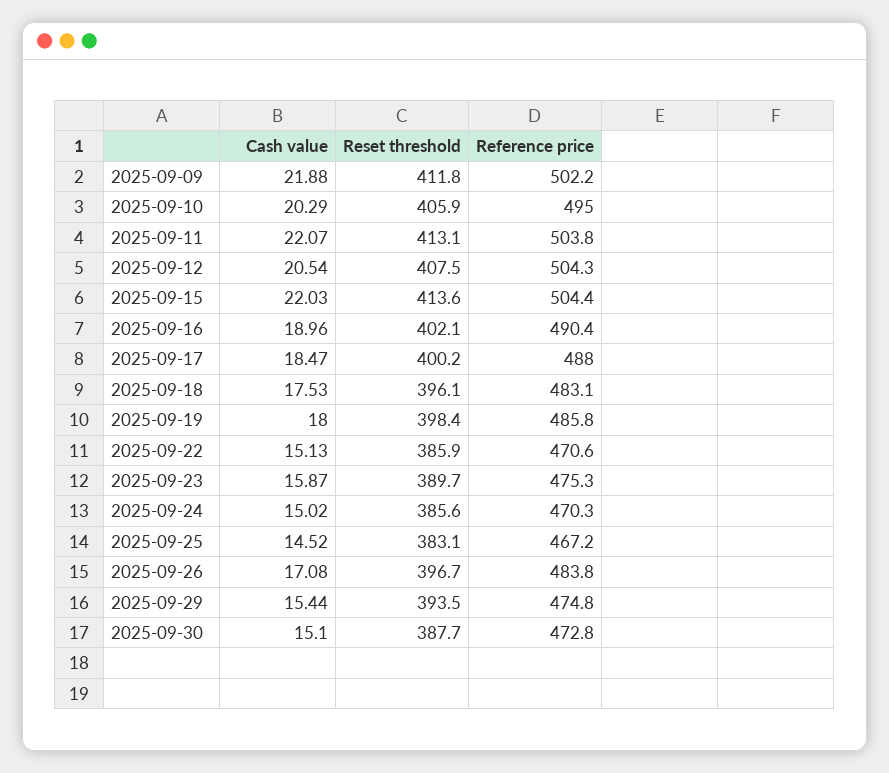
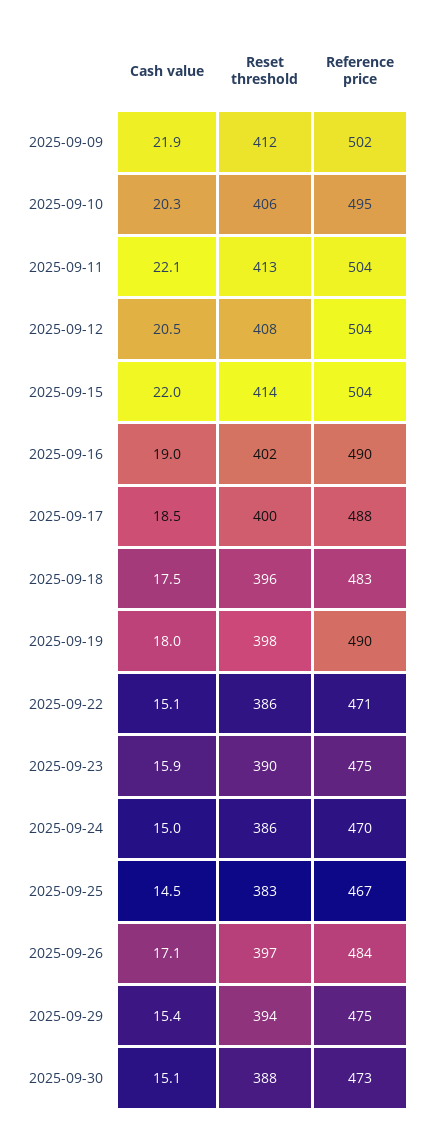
  {
    "Cash value": {
      "2025-09-09": 21.88,
      "2025-09-10": 20.29,
      "2025-09-11": 22.07,
      "2025-09-12": 20.54,
      "2025-09-15": 22.03,
      "2025-09-16": 18.96,
      "2025-09-17": 18.47,
      "2025-09-18": 17.53,
      "2025-09-19": 18,
      "2025-09-22": 15.13,
      "2025-09-23": 15.87,
      "2025-09-24": 15.02,
      "2025-09-25": 14.52,
      "2025-09-26": 17.08,
      "2025-09-29": 15.44,
      "2025-09-30": 15.1
    },
    "Reset threshold": {
      "2025-09-09": 411.8,
      "2025-09-10": 405.9,
      "2025-09-11": 413.1,
      "2025-09-12": 407.5,
      "2025-09-15": 413.6,
      "2025-09-16": 402.1,
      "2025-09-17": 400.2,
      "2025-09-18": 396.1,
      "2025-09-19": 398.4,
      "2025-09-22": 385.9,
      "2025-09-23": 389.7,
      "2025-09-24": 385.6,
      "2025-09-25": 383.1,
      "2025-09-26": 396.7,
      "2025-09-29": 393.5,
      "2025-09-30": 387.7
    },
    "Reference price": {
      "2025-09-09": 502.2,
      "2025-09-10": 495,
      "2025-09-11": 503.8,
      "2025-09-12": 504.3,
      "2025-09-15": 504.4,
      "2025-09-16": 490.4,
      "2025-09-17": 488,
      "2025-09-18": 483.1,
-     "2025-09-19": 485.8,
+     "2025-09-19": 490,
      "2025-09-22": 470.6,
      "2025-09-23": 475.3,
      "2025-09-24": 470.3,
      "2025-09-25": 467.2,
      "2025-09-26": 483.8,
      "2025-09-29": 474.8,
      "2025-09-30": 472.8
    }
  }

